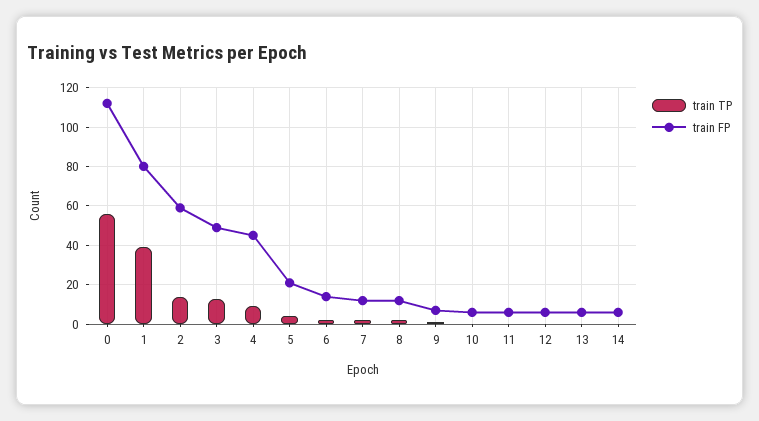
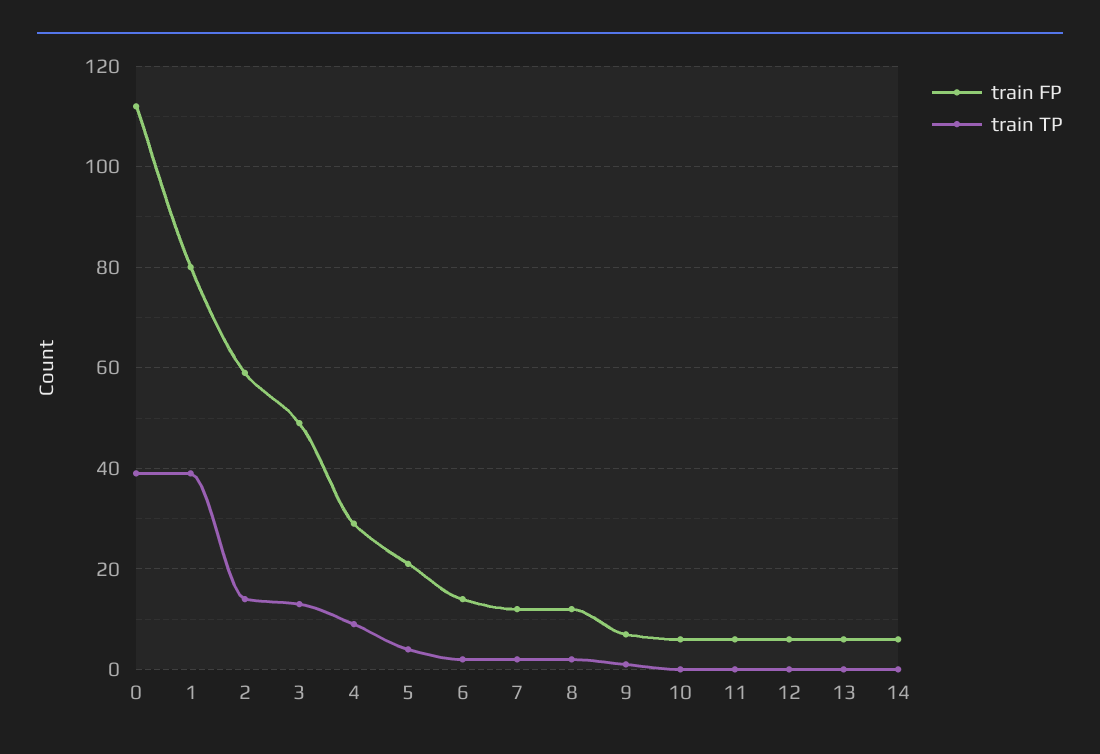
  {
    "train TP": {
-     "0": 55,
+     "0": 40,
      "1": 40,
      "2": 15,
      "3": 15,
      "4": 10,
      "5": 5,
      "6": 0,
      "7": 0,
      "8": 0,
      "9": 0,
      "10": 0,
      "11": 0,
      "12": 0,
      "13": 0,
      "14": 0
    },
    "train FP": {
      "0": 110,
      "1": 80,
      "2": 60,
      "3": 50,
-     "4": 45,
+     "4": 30,
      "5": 20,
      "6": 15,
      "7": 10,
      "8": 10,
      "9": 5,
      "10": 5,
      "11": 5,
      "12": 5,
      "13": 5,
      "14": 5
    }
  }

